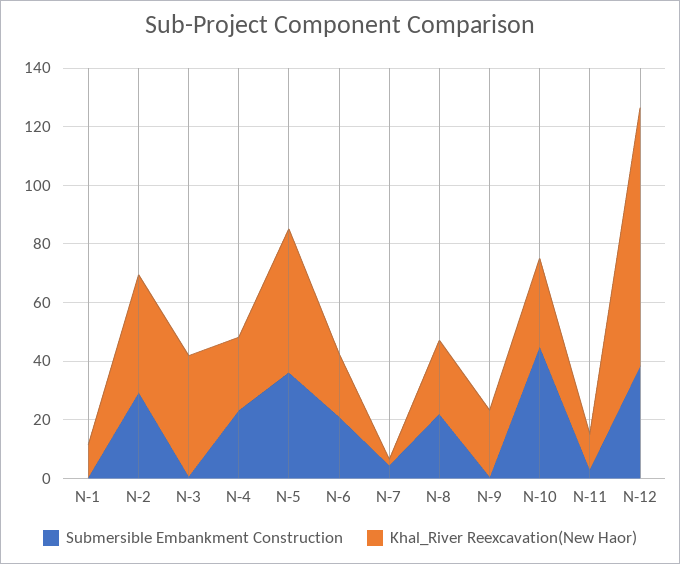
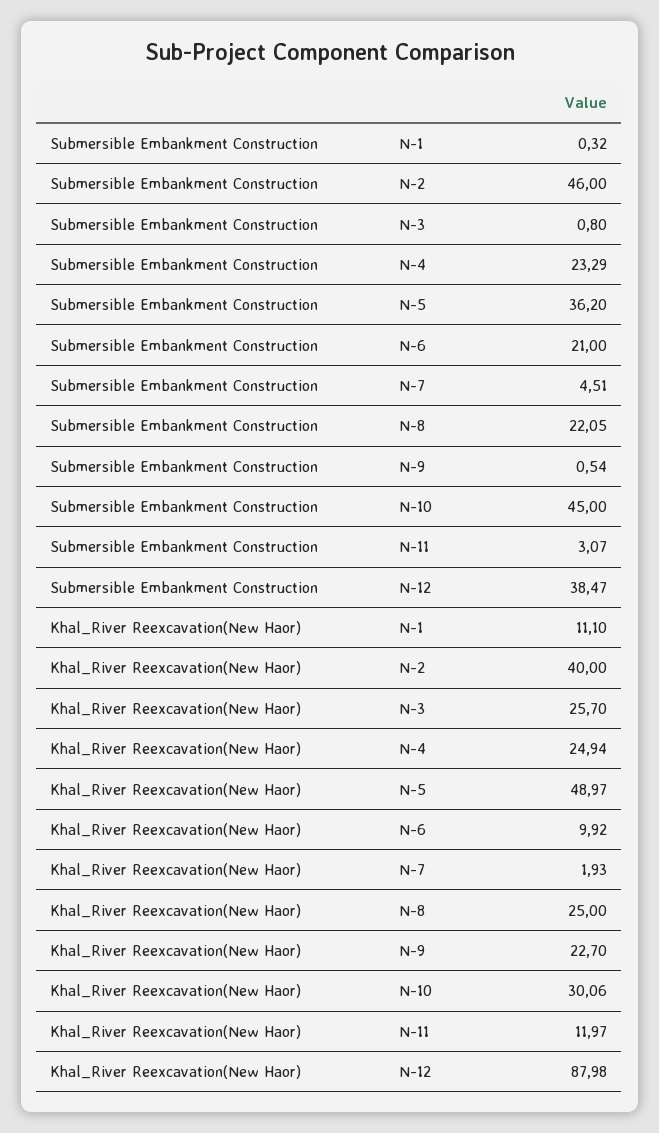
  {
    "Submersible Embankment Construction": {
      "N-1": 0.32,
-     "N-2": 30,
+     "N-2": 46,
      "N-3": 0.8,
      "N-4": 23.29,
      "N-5": 36.2,
      "N-6": 21,
      "N-7": 4.51,
      "N-8": 22.05,
      "N-9": 0.54,
      "N-10": 45,
      "N-11": 3.07,
      "N-12": 38.47
    },
    "Khal_River Reexcavation(New Haor)": {
      "N-1": 11.1,
      "N-2": 40,
-     "N-3": 40,
+     "N-3": 25.7,
      "N-4": 24.94,
      "N-5": 48.97,
-     "N-6": 20,
+     "N-6": 9.92,
      "N-7": 1.93,
      "N-8": 25,
      "N-9": 22.7,
      "N-10": 30.06,
      "N-11": 11.97,
      "N-12": 87.98
    }
  }

